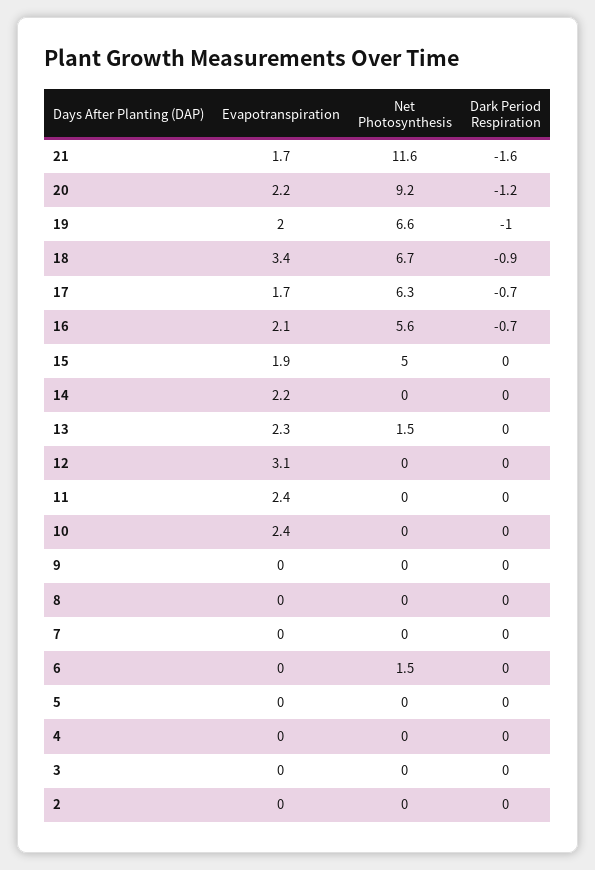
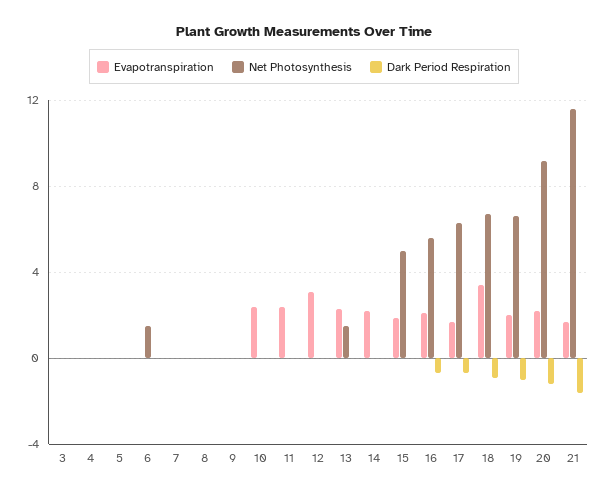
  {
    "Evapotranspiration": {
      "21": 1.7,
      "20": 2.2,
      "19": 2,
      "18": 3.4,
      "17": 1.7,
      "16": 2.1,
      "15": 1.9,
      "14": 2.2,
      "13": 2.3,
      "12": 3.1,
      "11": 2.4,
      "10": 2.4,
      "9": 0,
      "8": 0,
      "7": 0,
      "6": 0,
      "5": 0,
      "4": 0,
-     "3": 0,
+     "3": 0
-     "2": 0
    },
    "Net Photosynthesis": {
      "21": 11.6,
      "20": 9.2,
      "19": 6.6,
      "18": 6.7,
      "17": 6.3,
      "16": 5.6,
      "15": 5,
      "14": 0,
      "13": 1.5,
      "12": 0,
      "11": 0,
      "10": 0,
      "9": 0,
      "8": 0,
      "7": 0,
      "6": 1.5,
      "5": 0,
      "4": 0,
-     "3": 0,
+     "3": 0
-     "2": 0
    },
    "Dark Period Respiration": {
      "21": -1.6,
      "20": -1.2,
      "19": -1,
      "18": -0.9,
      "17": -0.7,
      "16": -0.7,
      "15": 0,
      "14": 0,
      "13": 0,
      "12": 0,
      "11": 0,
      "10": 0,
      "9": 0,
      "8": 0,
      "7": 0,
      "6": 0,
      "5": 0,
      "4": 0,
-     "3": 0,
+     "3": 0
-     "2": 0
    }
  }

